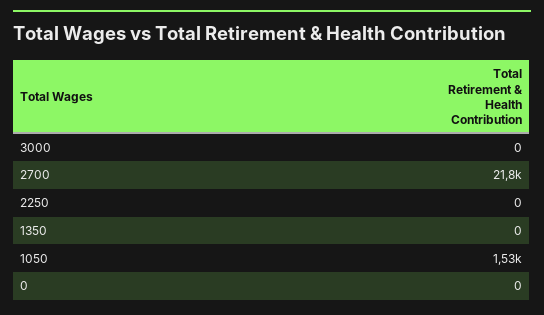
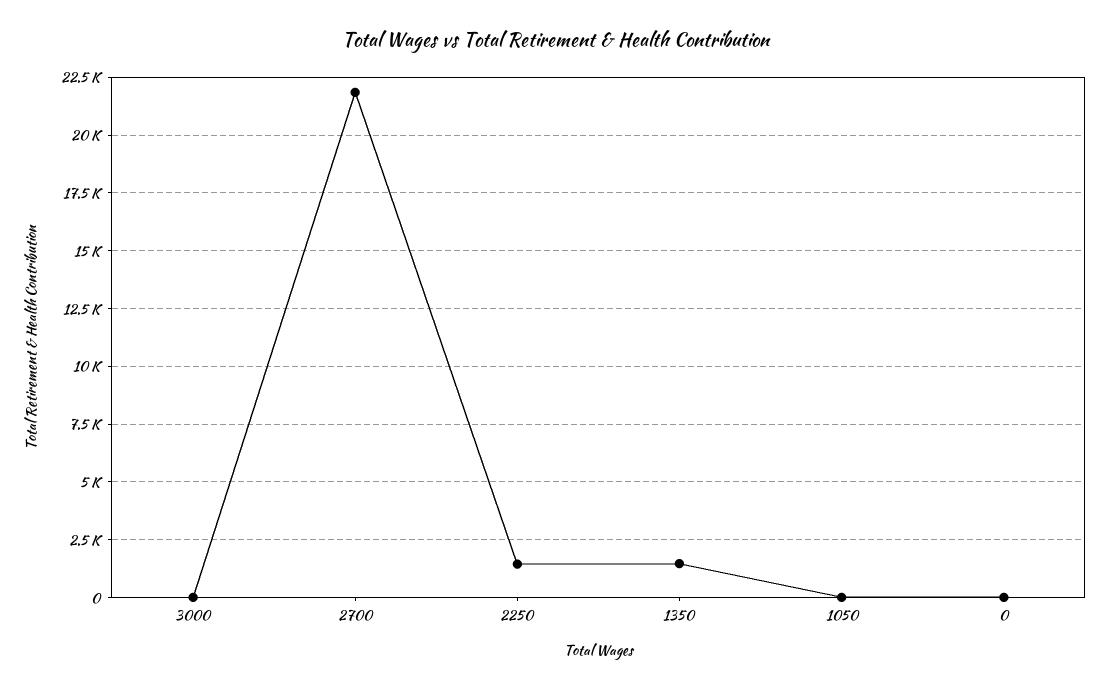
  {
    "3000": 0,
    "2700": 21800,
-   "2250": 0,
+   "2250": 1500,
-   "1350": 0,
+   "1350": 1500,
-   "1050": 1530,
+   "1050": 0,
    "0": 0
  }

